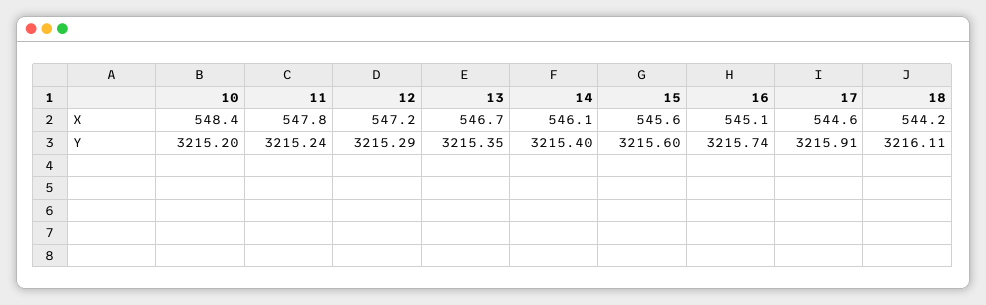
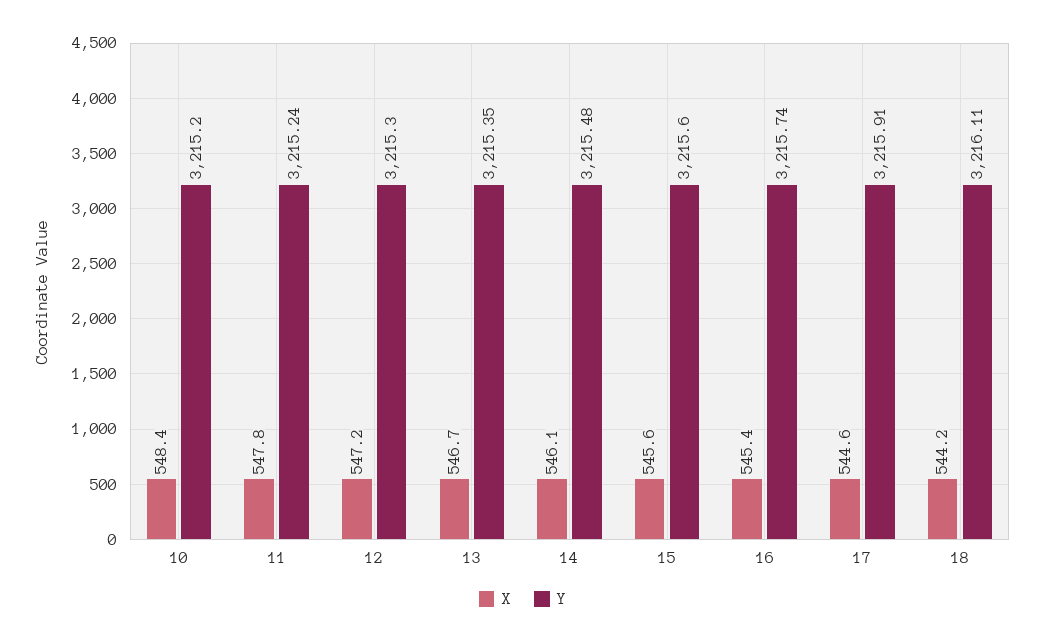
  {
    "X": {
      "10": 548.4,
      "11": 547.8,
      "12": 547.2,
      "13": 546.7,
      "14": 546.1,
      "15": 545.6,
-     "16": 545.1,
+     "16": 545.4,
      "17": 544.6,
      "18": 544.2
    },
    "Y": {
      "10": 3215.2,
      "11": 3215.24,
-     "12": 3215.29,
+     "12": 3215.3,
      "13": 3215.35,
-     "14": 3215.4,
+     "14": 3215.48,
      "15": 3215.6,
      "16": 3215.74,
      "17": 3215.91,
      "18": 3216.11
    }
  }

